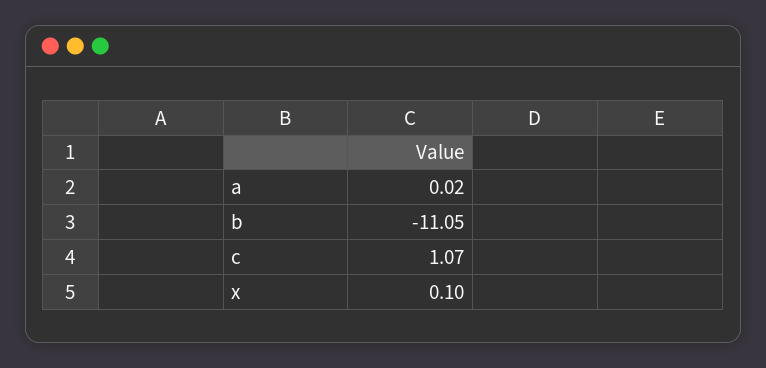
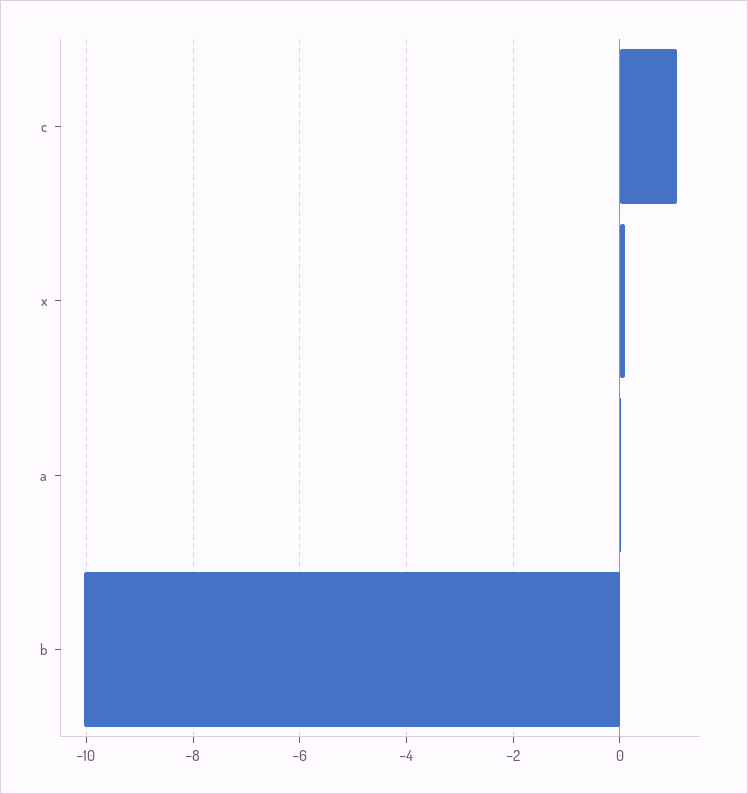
  {
    "a": 0.02,
-   "b": -11.05,
+   "b": -10,
    "c": 1.07,
    "x": 0.1
  }

